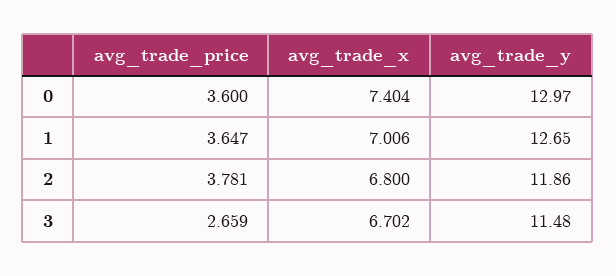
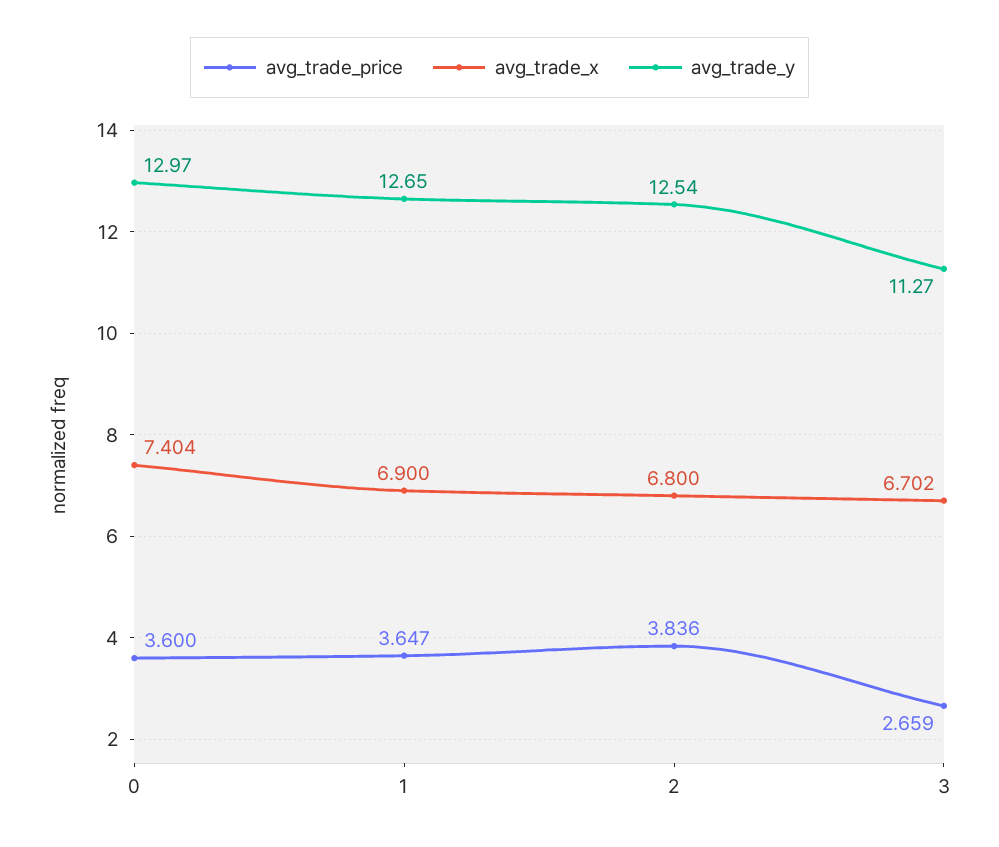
  {
    "avg_trade_price": {
      "0": 3.6,
      "1": 3.647,
-     "2": 3.781,
+     "2": 3.836,
      "3": 2.659
    },
    "avg_trade_x": {
      "0": 7.404,
-     "1": 7.006,
+     "1": 6.9,
      "2": 6.8,
      "3": 6.702
    },
    "avg_trade_y": {
      "0": 12.97,
      "1": 12.65,
-     "2": 11.86,
+     "2": 12.54,
-     "3": 11.48
+     "3": 11.27
    }
  }

